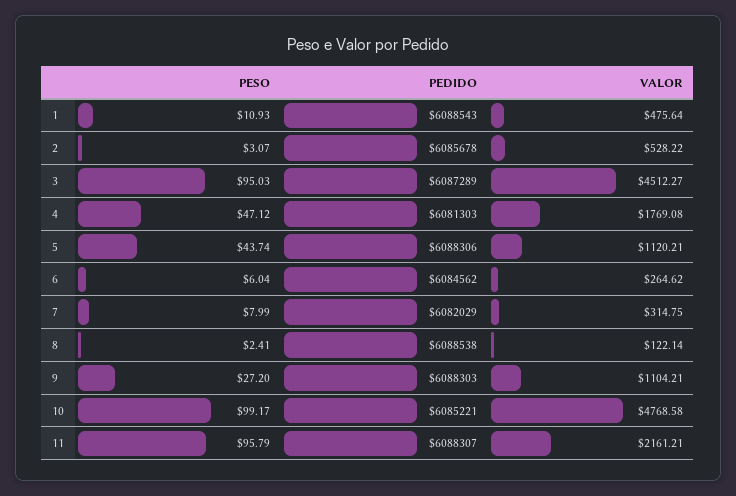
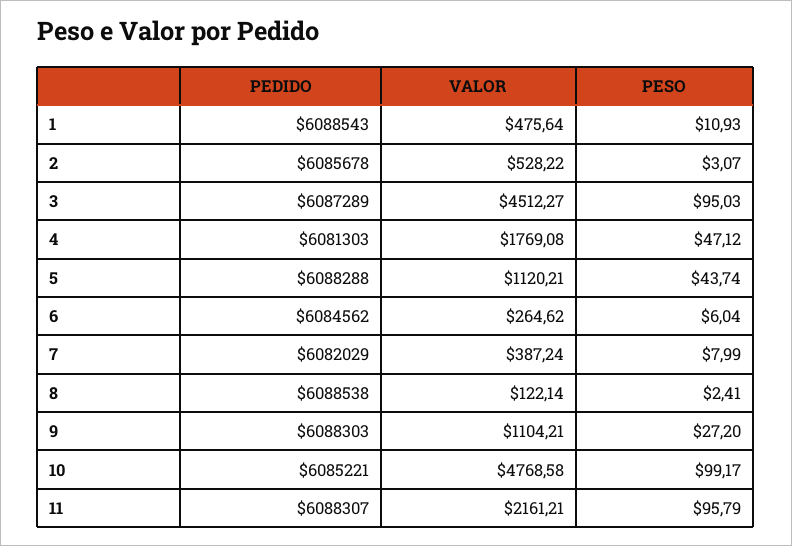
  {
    "PESO": {
      "1": 10.93,
      "2": 3.07,
      "3": 95.03,
      "4": 47.12,
      "5": 43.74,
      "6": 6.04,
      "7": 7.99,
      "8": 2.41,
      "9": 27.2,
      "10": 99.17,
      "11": 95.79
    },
    "PEDIDO": {
      "1": 6088543,
      "2": 6085678,
      "3": 6087289,
      "4": 6081303,
-     "5": 6088306,
+     "5": 6088288,
      "6": 6084562,
      "7": 6082029,
      "8": 6088538,
      "9": 6088303,
      "10": 6085221,
      "11": 6088307
    },
    "VALOR": {
      "1": 475.64,
      "2": 528.22,
      "3": 4512.27,
      "4": 1769.08,
      "5": 1120.21,
      "6": 264.62,
-     "7": 314.75,
+     "7": 387.24,
      "8": 122.14,
      "9": 1104.21,
      "10": 4768.58,
      "11": 2161.21
    }
  }

